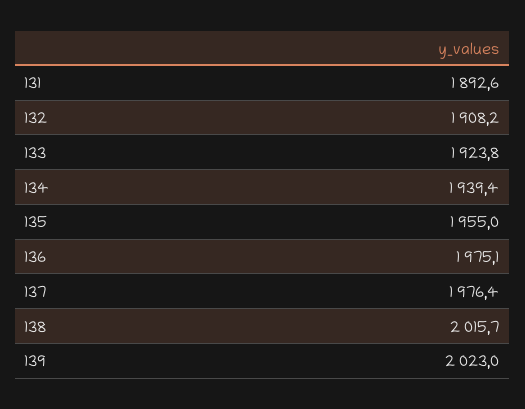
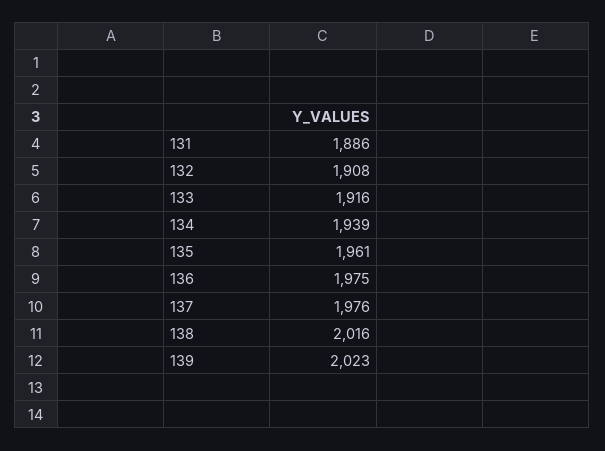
  {
-   "131": 1892.6,
+   "131": 1886,
    "132": 1908.2,
-   "133": 1923.8,
+   "133": 1916,
    "134": 1939.4,
-   "135": 1955,
+   "135": 1961,
    "136": 1975.1,
    "137": 1976.4,
    "138": 2015.7,
    "139": 2023
  }

